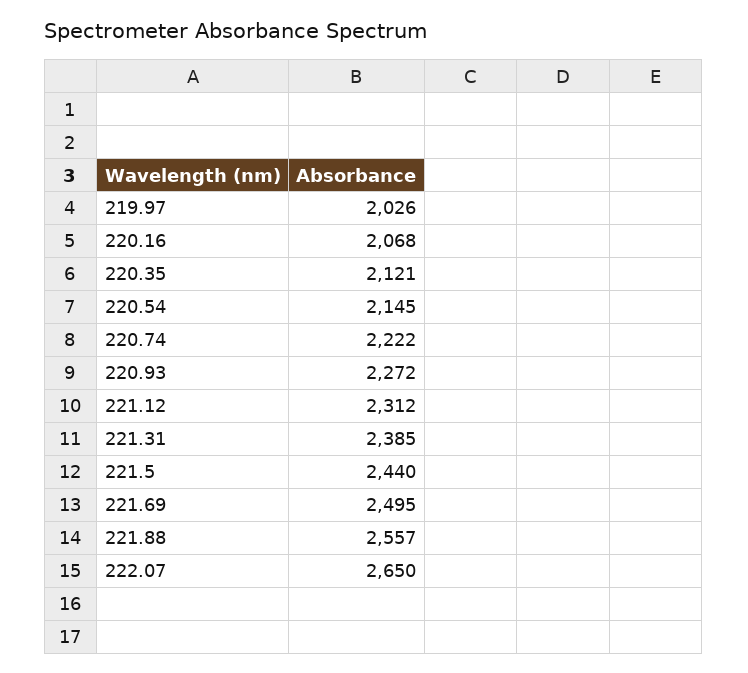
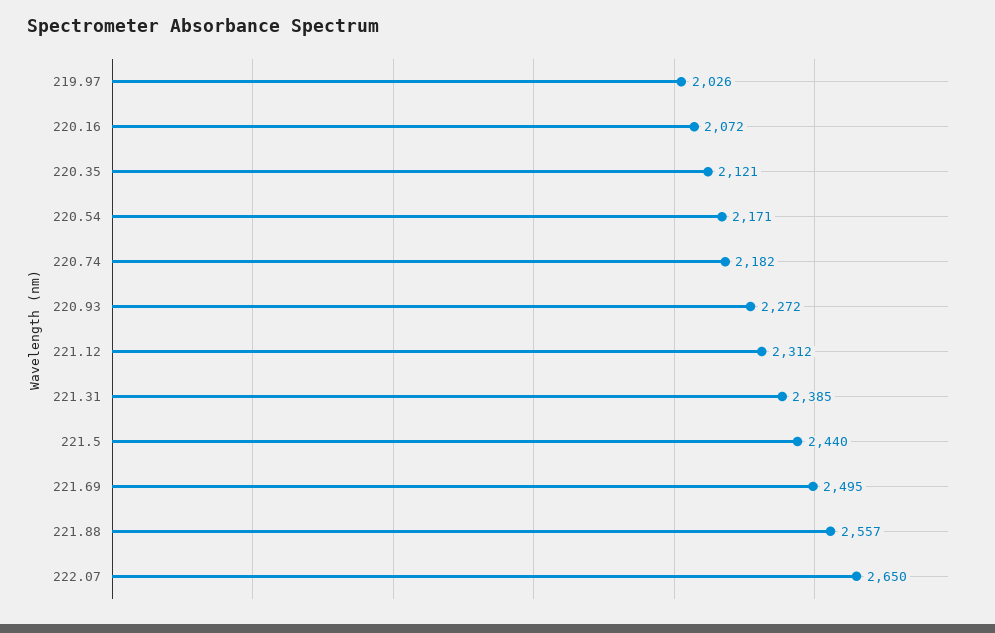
  {
    "219.97": 2026,
-   "220.16": 2068,
+   "220.16": 2072,
    "220.35": 2121,
-   "220.54": 2145,
+   "220.54": 2171,
-   "220.74": 2222,
+   "220.74": 2182,
    "220.93": 2272,
    "221.12": 2312,
    "221.31": 2385,
    "221.5": 2440,
    "221.69": 2495,
    "221.88": 2557,
    "222.07": 2650
  }

